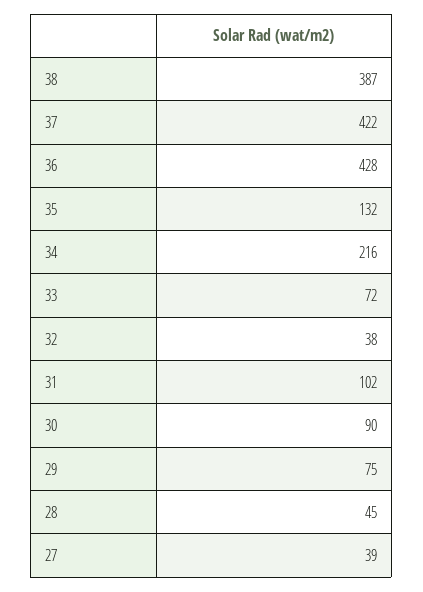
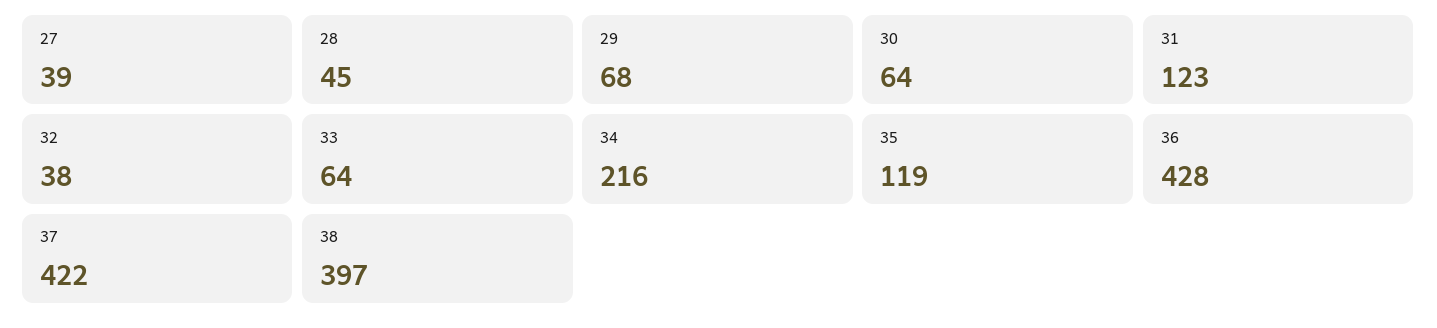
  {
-   "38": 387,
+   "38": 397,
    "37": 422,
    "36": 428,
-   "35": 132,
+   "35": 119,
    "34": 216,
-   "33": 72,
+   "33": 64,
    "32": 38,
-   "31": 102,
+   "31": 123,
-   "30": 90,
+   "30": 64,
-   "29": 75,
+   "29": 68,
    "28": 45,
    "27": 39
  }

